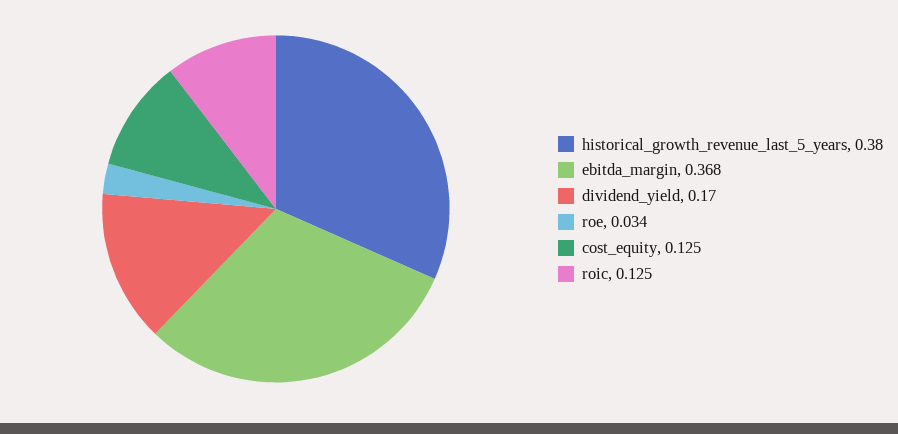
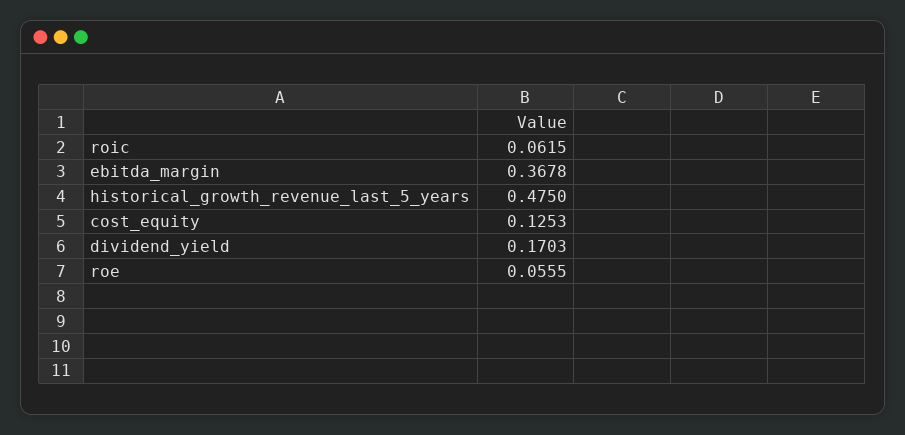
  {
-   "historical_growth_revenue_last_5_years": 0.38,
+   "historical_growth_revenue_last_5_years": 0.475,
    "ebitda_margin": 0.3678,
    "dividend_yield": 0.1703,
-   "roe": 0.034,
+   "roe": 0.0555,
    "cost_equity": 0.1253,
-   "roic": 0.125
+   "roic": 0.0615
  }

